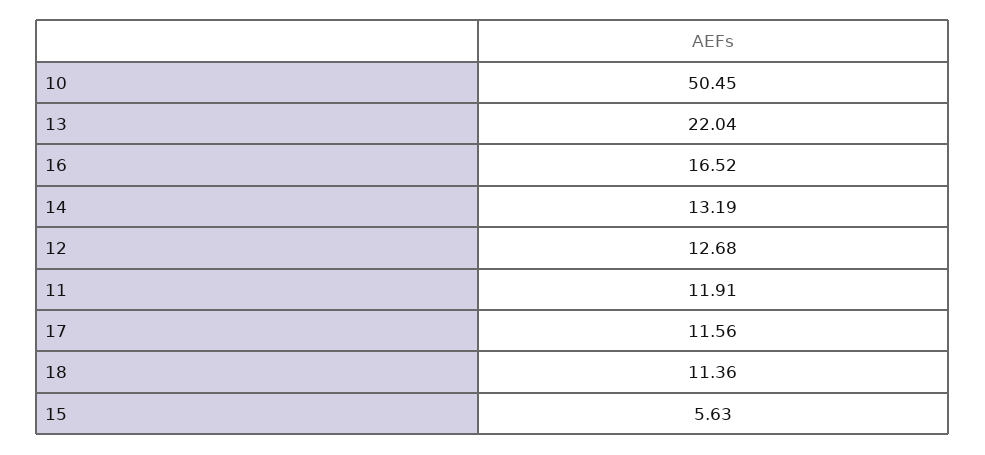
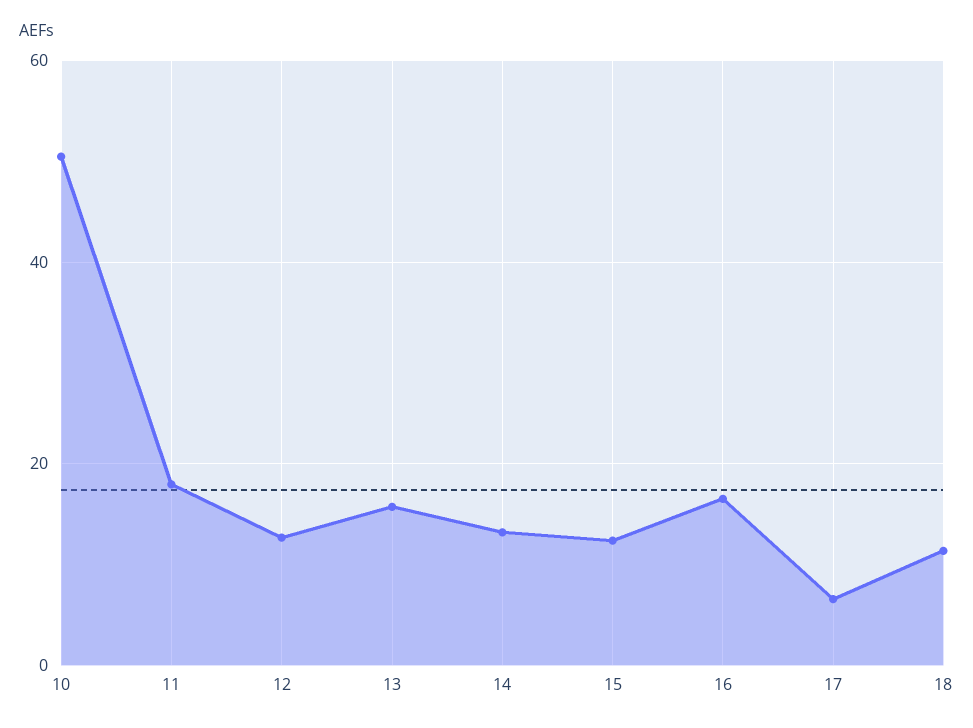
  {
    "10": 50.45,
-   "13": 22.04,
+   "13": 16,
    "16": 16.52,
    "14": 13.19,
    "12": 12.68,
-   "11": 11.91,
+   "11": 18,
-   "17": 11.56,
+   "17": 6,
    "18": 11.36,
-   "15": 5.63
+   "15": 12
  }

